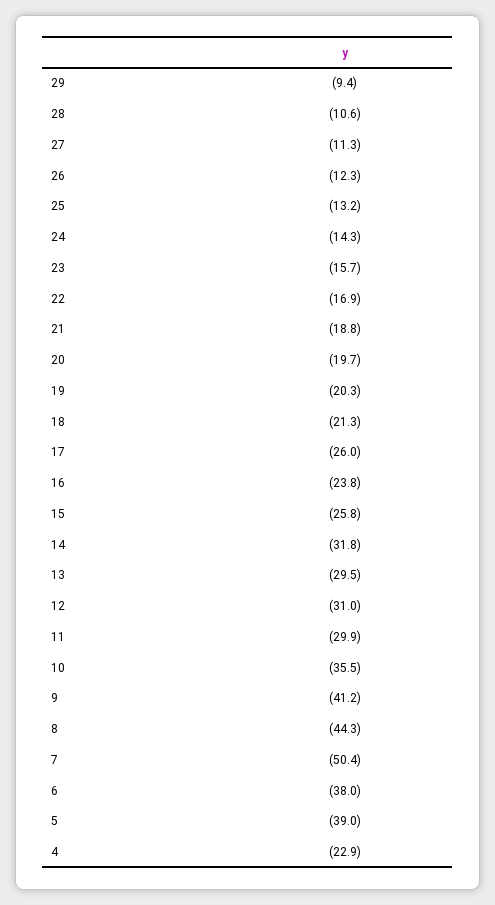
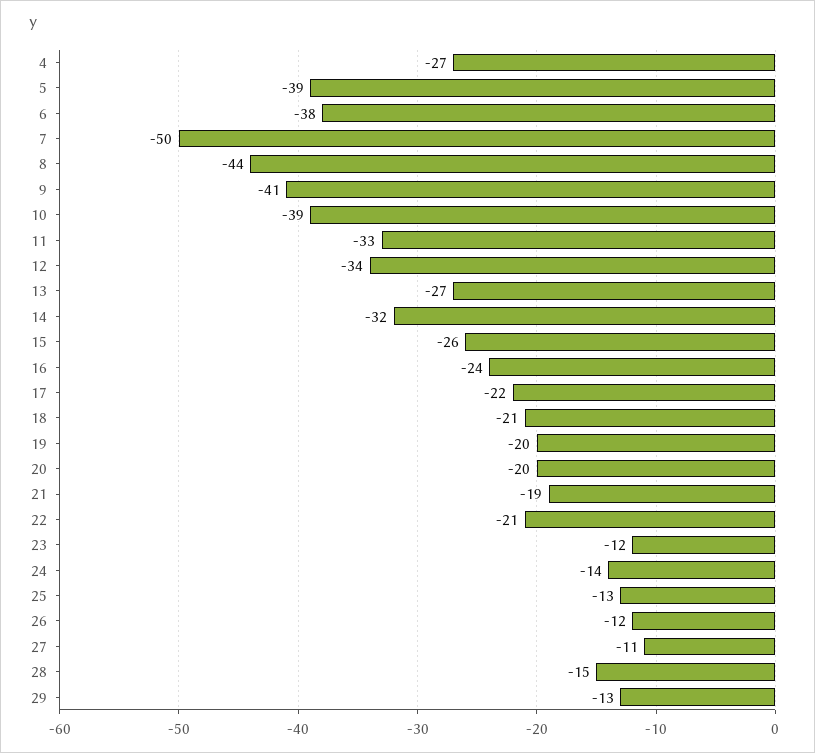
  {
-   "29": -9.4,
+   "29": -13,
-   "28": -10.6,
+   "28": -15,
    "27": -11.3,
    "26": -12.3,
    "25": -13.2,
    "24": -14.3,
-   "23": -15.7,
+   "23": -12,
-   "22": -16.9,
+   "22": -21,
    "21": -18.8,
    "20": -19.7,
    "19": -20.3,
    "18": -21.3,
-   "17": -26,
+   "17": -22,
    "16": -23.8,
    "15": -25.8,
    "14": -31.8,
-   "13": -29.5,
+   "13": -27,
-   "12": -31,
+   "12": -34,
-   "11": -29.9,
+   "11": -33,
-   "10": -35.5,
+   "10": -39,
    "9": -41.2,
    "8": -44.3,
    "7": -50.4,
    "6": -38,
    "5": -39,
-   "4": -22.9
+   "4": -27
  }

